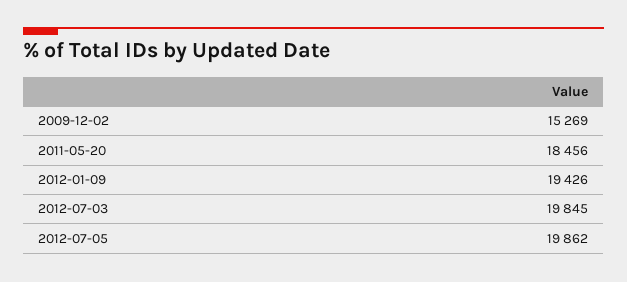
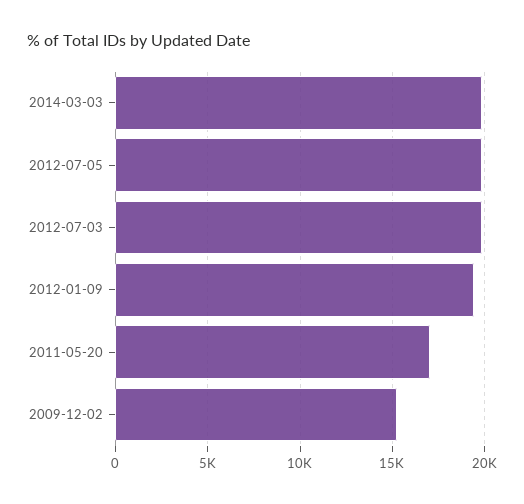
  {
    "2009-12-02": 15269,
-   "2011-05-20": 18456,
+   "2011-05-20": 17000,
    "2012-01-09": 19426,
    "2012-07-03": 19845,
-   "2012-07-05": 19862
+   "2012-07-05": 19862,
+   "2014-03-03": 20000
  }

